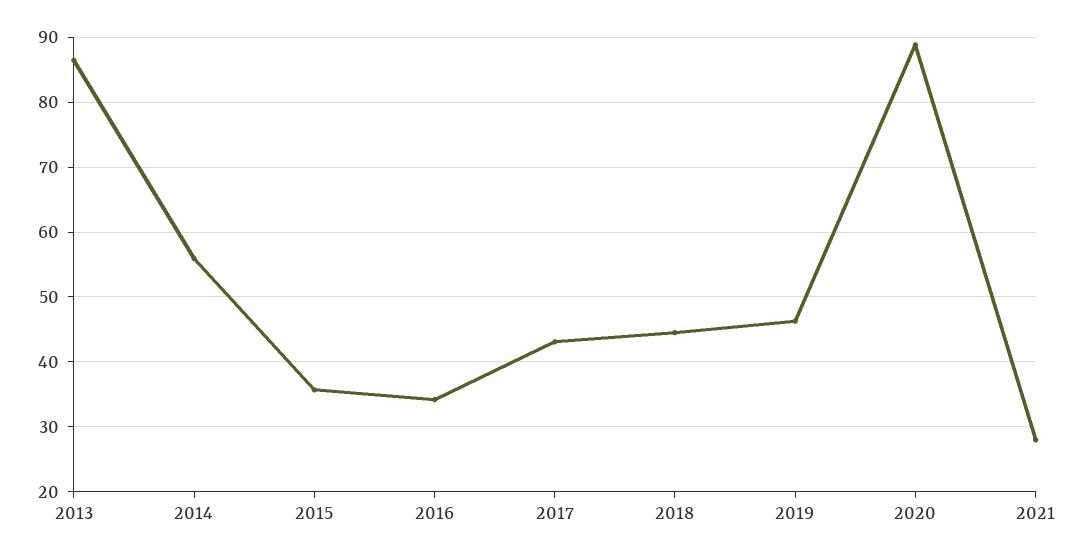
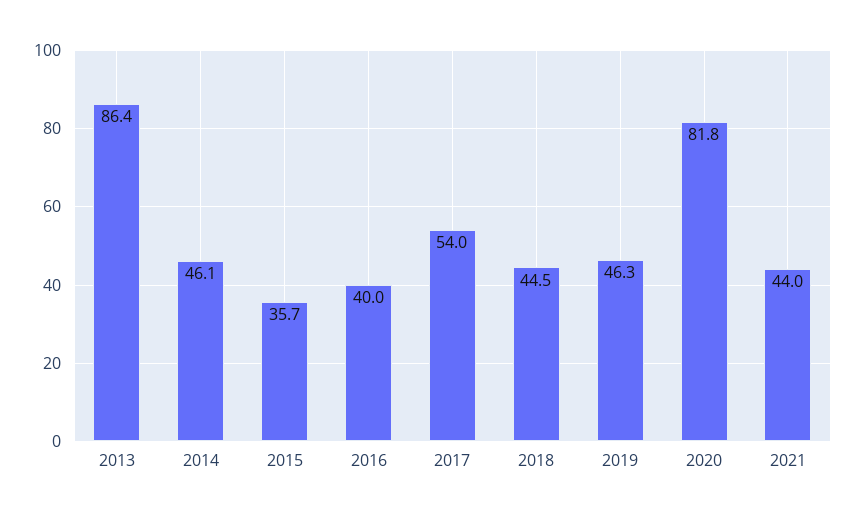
  {
    "2013": 86.4,
-   "2014": 56,
+   "2014": 46.1,
    "2015": 35.7,
-   "2016": 34,
+   "2016": 40,
-   "2017": 43,
+   "2017": 54,
    "2018": 44.5,
    "2019": 46.3,
-   "2020": 89,
+   "2020": 81.8,
-   "2021": 28
+   "2021": 44
  }

